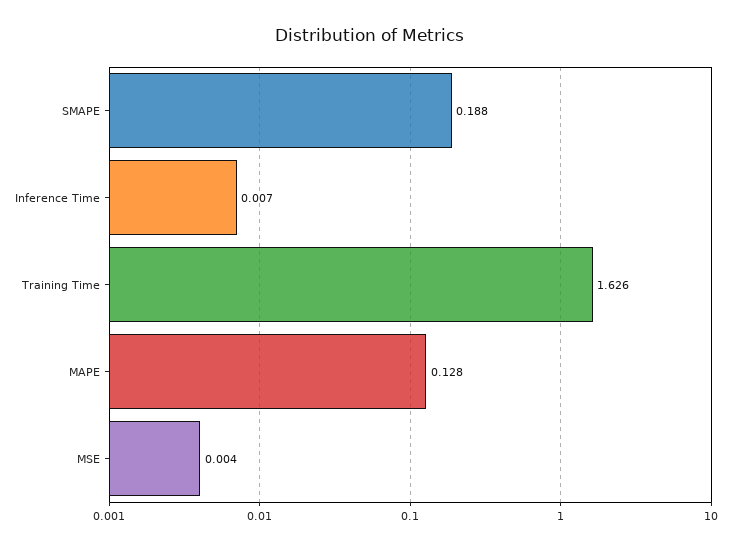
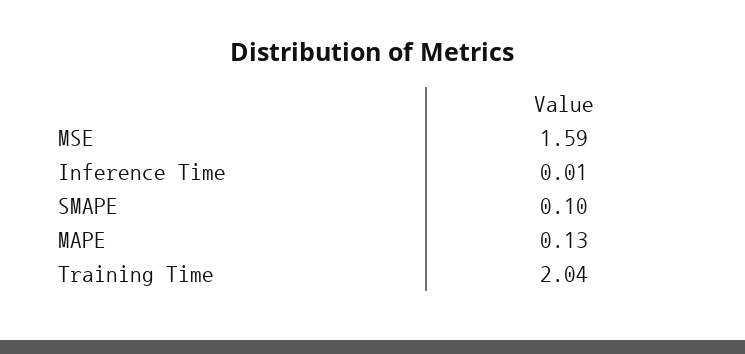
  {
-   "SMAPE": 0.188,
+   "SMAPE": 0.1,
    "Inference Time": 0.007,
-   "Training Time": 1.626,
+   "Training Time": 2.04,
    "MAPE": 0.128,
-   "MSE": 0.004
+   "MSE": 1.59
  }

